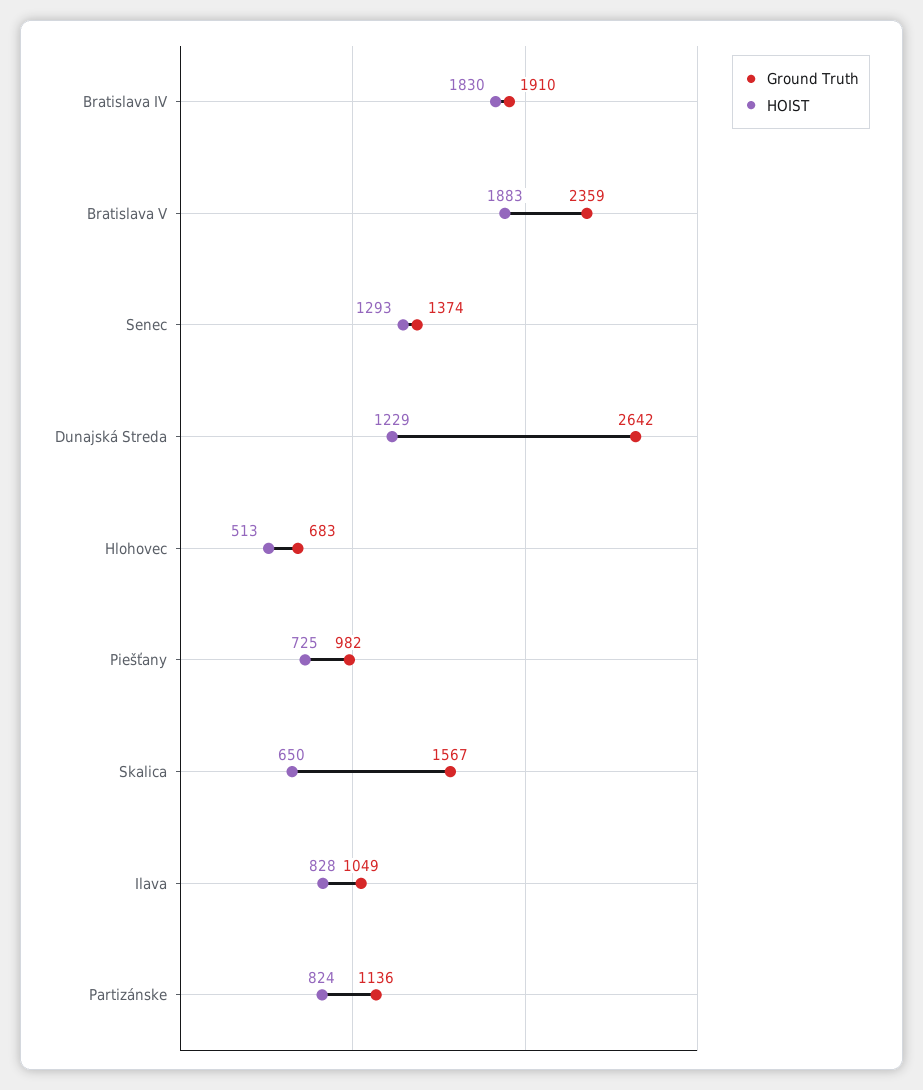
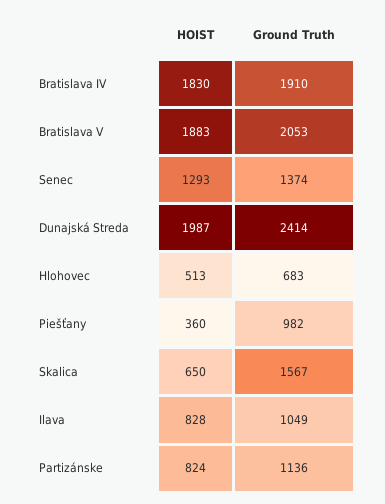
  {
    "Ground Truth": {
      "Bratislava IV": 1910,
-     "Bratislava V": 2359,
+     "Bratislava V": 2053,
      "Senec": 1374,
-     "Dunajská Streda": 2642,
+     "Dunajská Streda": 2414,
      "Hlohovec": 683,
      "Piešťany": 982,
      "Skalica": 1567,
      "Ilava": 1049,
      "Partizánske": 1136
    },
    "HOIST": {
      "Bratislava IV": 1830,
      "Bratislava V": 1883,
      "Senec": 1293,
-     "Dunajská Streda": 1229,
+     "Dunajská Streda": 1987,
      "Hlohovec": 513,
-     "Piešťany": 725,
+     "Piešťany": 360,
      "Skalica": 650,
      "Ilava": 828,
      "Partizánske": 824
    }
  }

